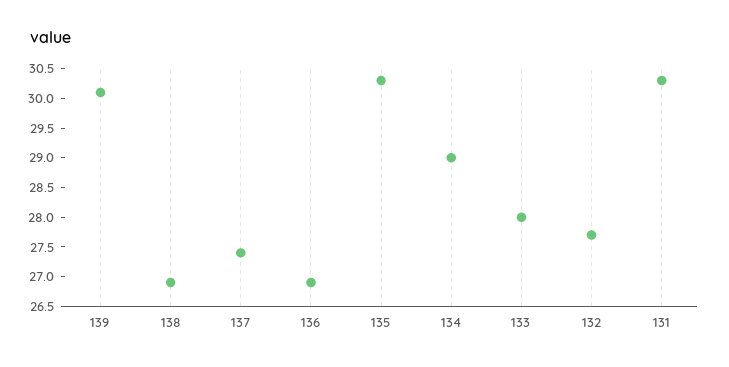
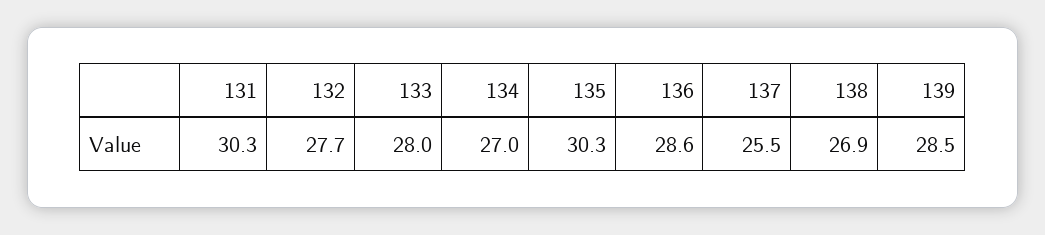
  {
-   "139": 30,
+   "139": 28.5,
    "138": 26.9,
-   "137": 27.5,
+   "137": 25.5,
-   "136": 27,
+   "136": 28.6,
    "135": 30.3,
-   "134": 29,
+   "134": 27,
    "133": 28,
    "132": 27.7,
    "131": 30.3
  }

